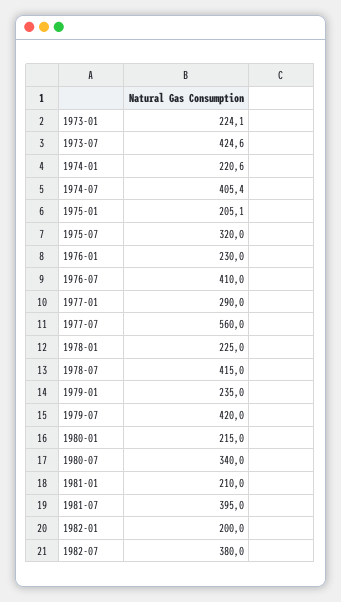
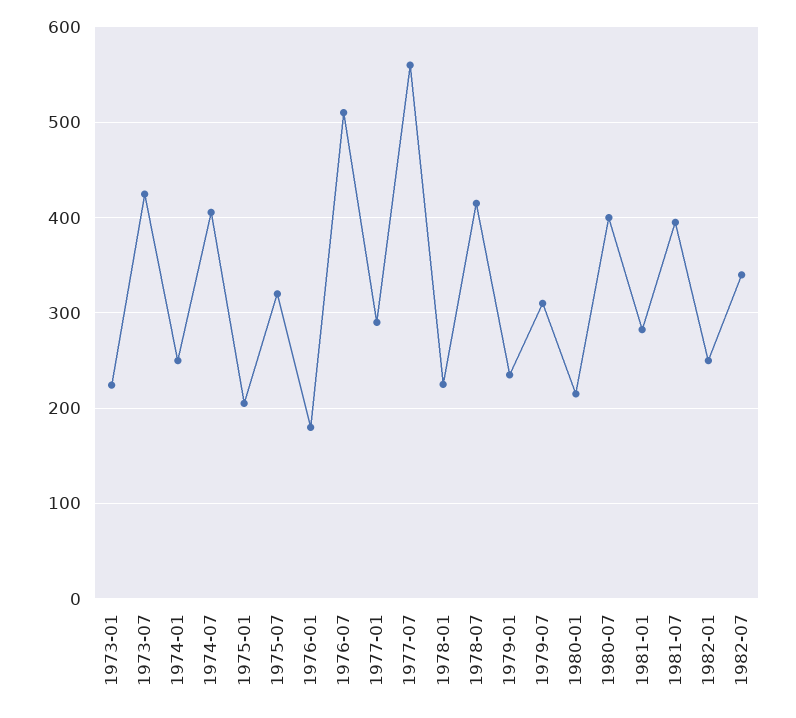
  {
    "1973-01": 224.1,
    "1973-07": 424.6,
-   "1974-01": 220.6,
+   "1974-01": 250,
    "1974-07": 405.4,
    "1975-01": 205.1,
    "1975-07": 320,
-   "1976-01": 230,
+   "1976-01": 180,
-   "1976-07": 410,
+   "1976-07": 510,
    "1977-01": 290,
    "1977-07": 560,
    "1978-01": 225,
    "1978-07": 415,
    "1979-01": 235,
-   "1979-07": 420,
+   "1979-07": 310,
    "1980-01": 215,
-   "1980-07": 340,
+   "1980-07": 400,
-   "1981-01": 210,
+   "1981-01": 280,
    "1981-07": 395,
-   "1982-01": 200,
+   "1982-01": 250,
-   "1982-07": 380
+   "1982-07": 340
  }

